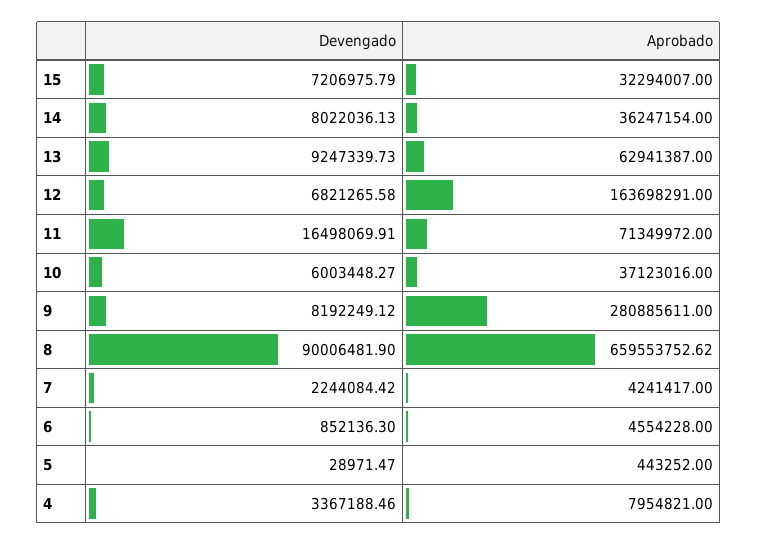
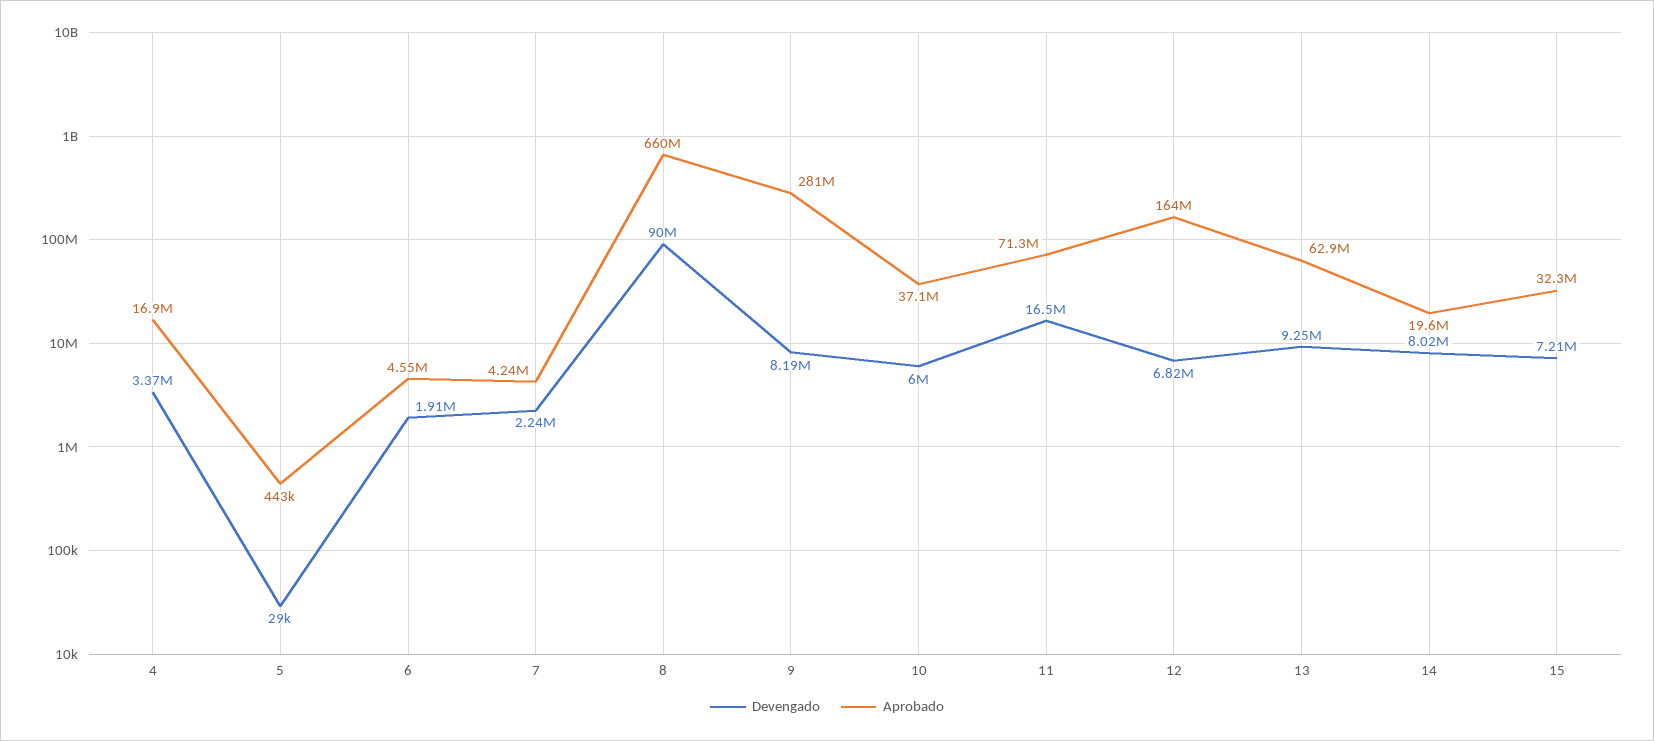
  {
    "Devengado": {
      "15": 7206975.79,
      "14": 8022036.13,
      "13": 9247339.73,
      "12": 6821265.58,
      "11": 16498069.91,
      "10": 6003448.27,
      "9": 8192249.12,
      "8": 90006481.9,
      "7": 2244084.42,
-     "6": 852136.3,
+     "6": 1910000,
      "5": 28971.47,
      "4": 3367188.46
    },
    "Aprobado": {
      "15": 32294007,
-     "14": 36247154,
+     "14": 19600000,
      "13": 62941387,
      "12": 163698291,
      "11": 71349972,
      "10": 37123016,
      "9": 280885611,
      "8": 659553752.62,
      "7": 4241417,
      "6": 4554228,
      "5": 443252,
-     "4": 7954821
+     "4": 16900000
    }
  }

